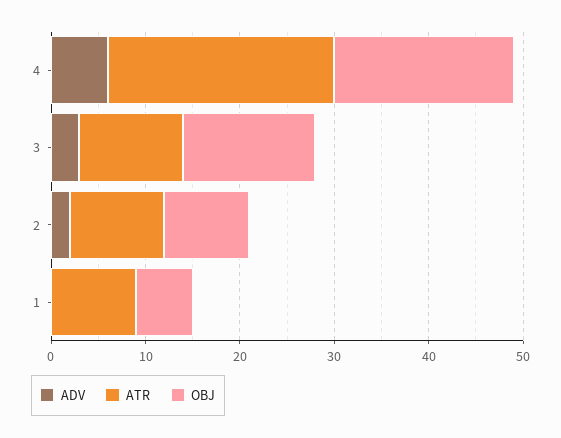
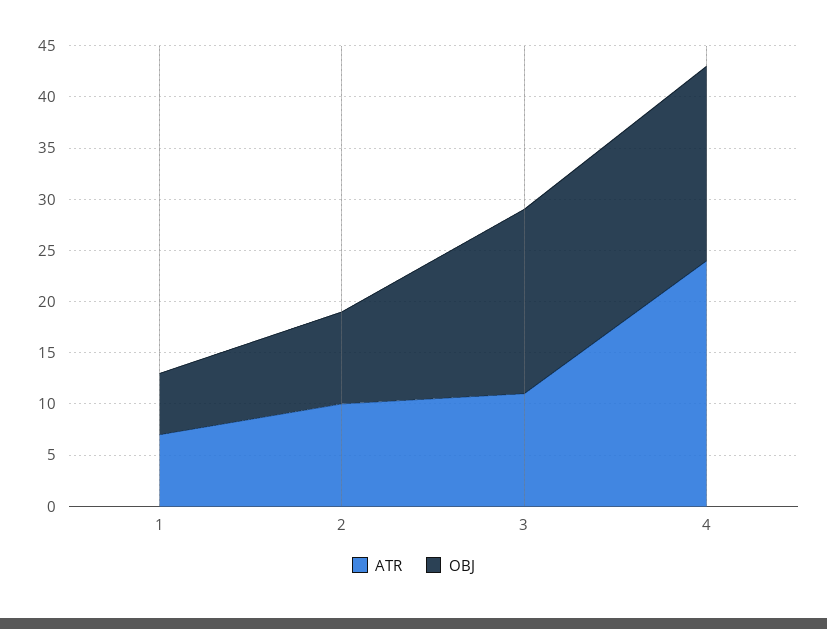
  {
-   "ADV": {
-     "4": 6,
-     "3": 3,
-     "2": 2,
-     "1": 0
-   },
    "ATR": {
      "4": 24,
      "3": 11,
      "2": 10,
-     "1": 9
+     "1": 7
    },
    "OBJ": {
      "4": 19,
-     "3": 14,
+     "3": 18,
      "2": 9,
      "1": 6
    }
  }

